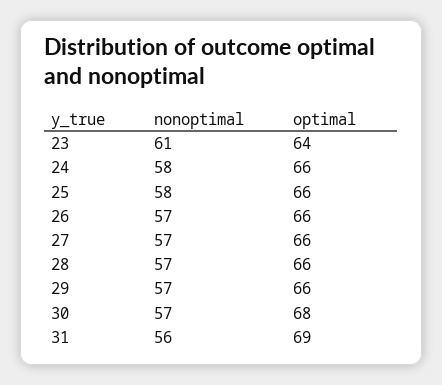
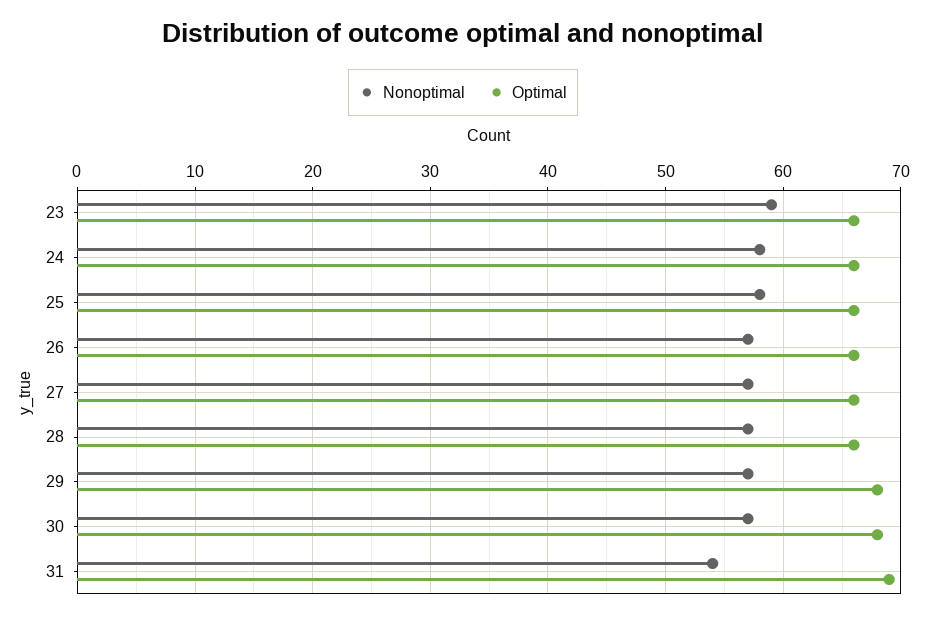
  {
    "nonoptimal": {
-     "23": 61,
+     "23": 59,
      "24": 58,
      "25": 58,
      "26": 57,
      "27": 57,
      "28": 57,
      "29": 57,
      "30": 57,
-     "31": 56
+     "31": 54
    },
    "optimal": {
-     "23": 64,
+     "23": 66,
      "24": 66,
      "25": 66,
      "26": 66,
      "27": 66,
      "28": 66,
-     "29": 66,
+     "29": 68,
      "30": 68,
      "31": 69
    }
  }

